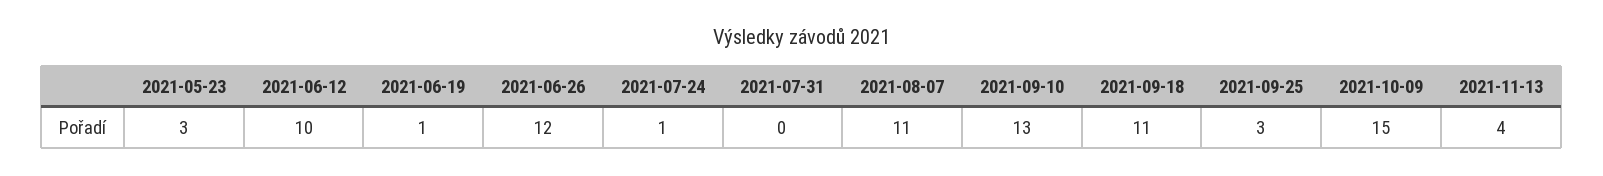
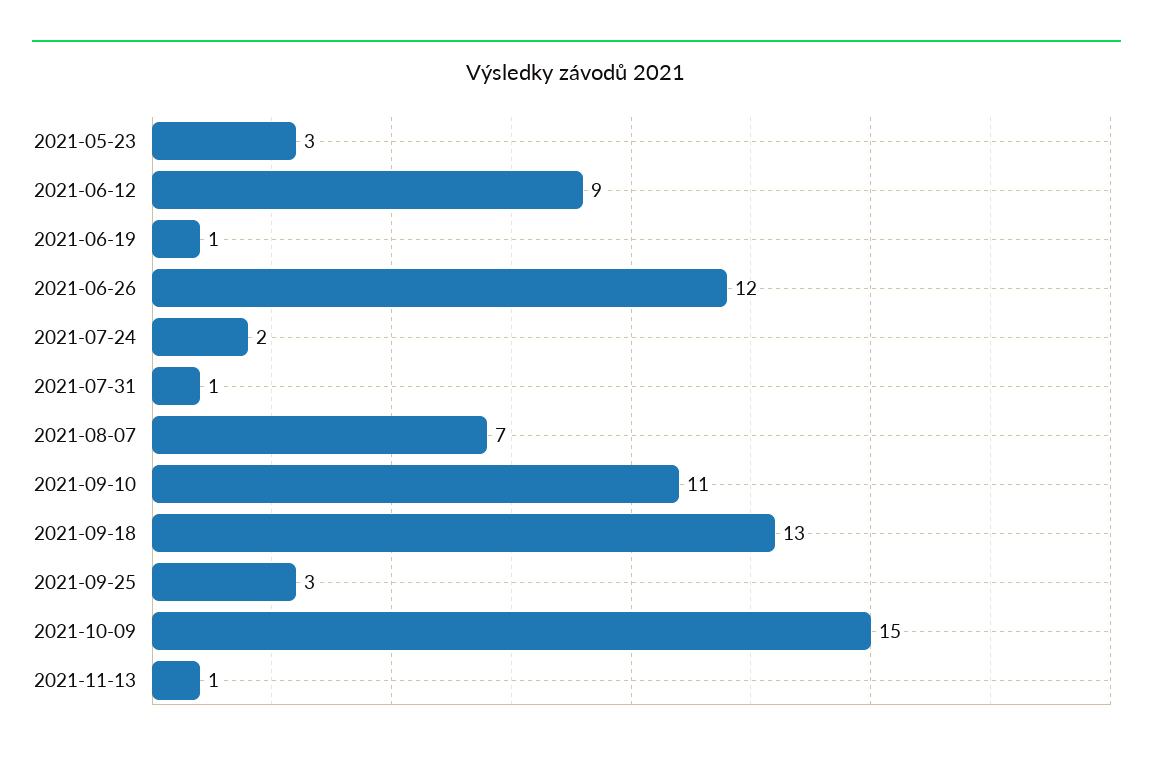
  {
    "2021-05-23": 3,
-   "2021-06-12": 10,
+   "2021-06-12": 9,
    "2021-06-19": 1,
    "2021-06-26": 12,
-   "2021-07-24": 1,
+   "2021-07-24": 2,
-   "2021-07-31": 0,
+   "2021-07-31": 1,
-   "2021-08-07": 11,
+   "2021-08-07": 7,
-   "2021-09-10": 13,
+   "2021-09-10": 11,
-   "2021-09-18": 11,
+   "2021-09-18": 13,
    "2021-09-25": 3,
    "2021-10-09": 15,
-   "2021-11-13": 4
+   "2021-11-13": 1
  }

